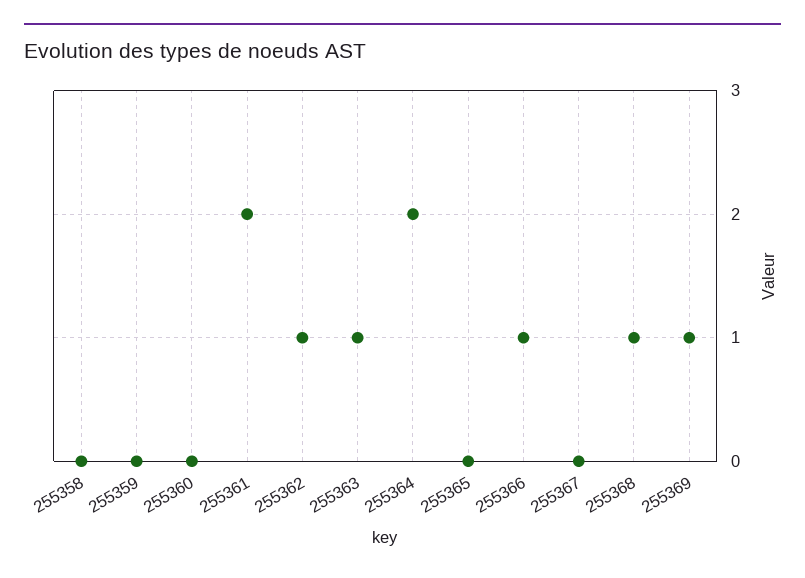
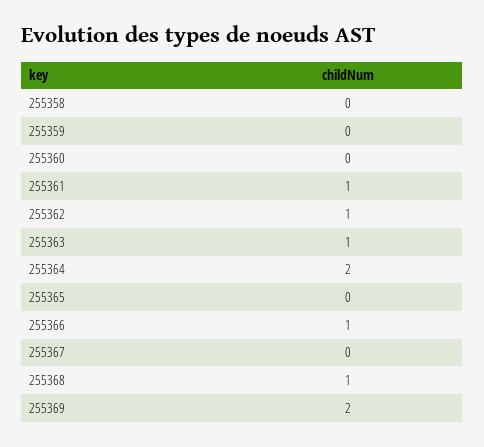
  {
    "255358": 0,
    "255359": 0,
    "255360": 0,
-   "255361": 2,
+   "255361": 1,
    "255362": 1,
    "255363": 1,
    "255364": 2,
    "255365": 0,
    "255366": 1,
    "255367": 0,
    "255368": 1,
-   "255369": 1
+   "255369": 2
  }

